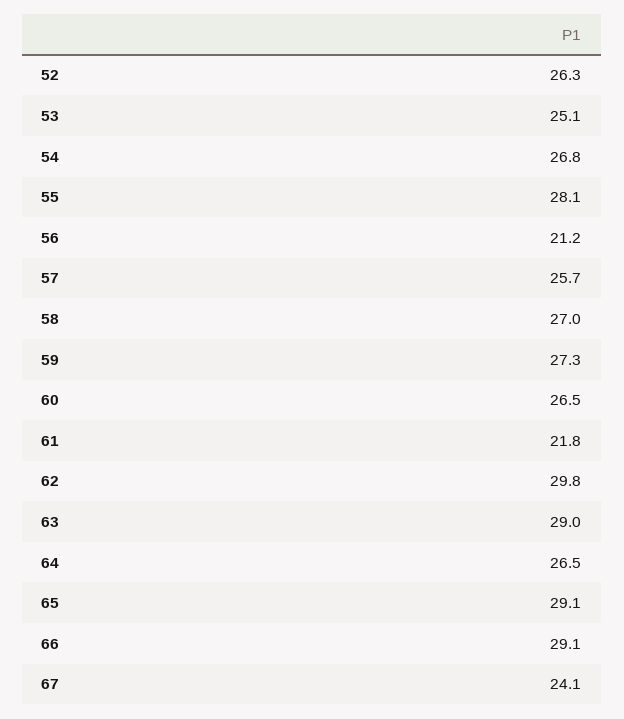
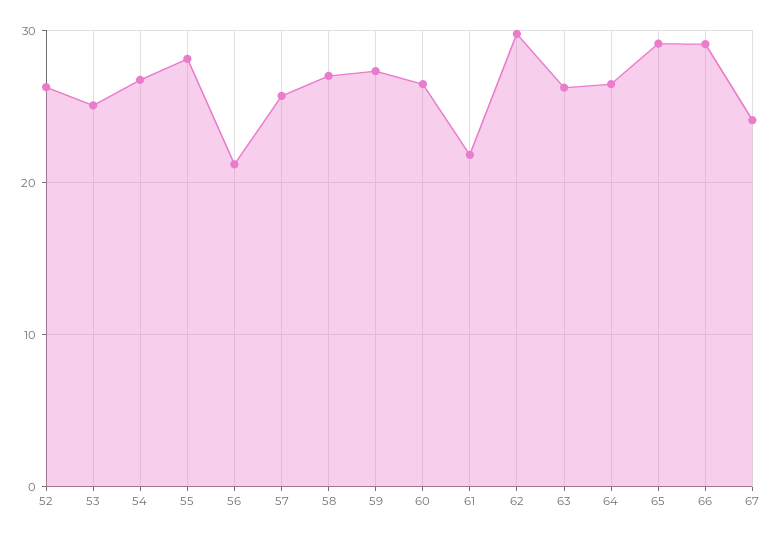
  {
    "52": 26.3,
    "53": 25.1,
    "54": 26.8,
    "55": 28.1,
    "56": 21.2,
    "57": 25.7,
    "58": 27,
    "59": 27.3,
    "60": 26.5,
    "61": 21.8,
    "62": 29.8,
-   "63": 29,
+   "63": 26,
    "64": 26.5,
    "65": 29.1,
    "66": 29.1,
    "67": 24.1
  }

